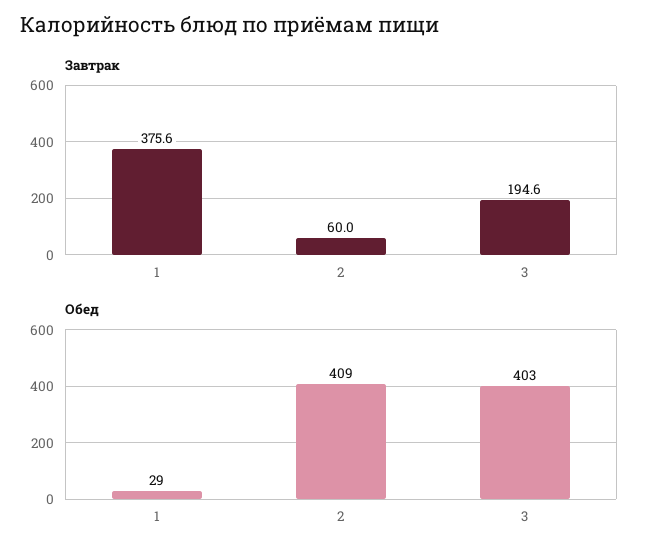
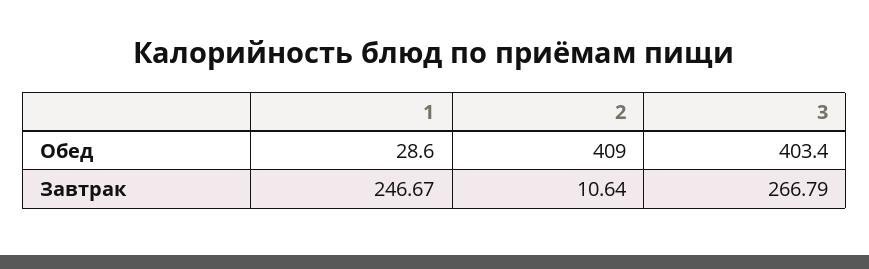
  {
    "Завтрак": {
-     "1": 375.6,
+     "1": 246.67,
-     "2": 60,
+     "2": 10.64,
-     "3": 194.6
+     "3": 266.79
    },
    "Обед": {
      "1": 28.6,
      "2": 409,
      "3": 403.4
    }
  }

